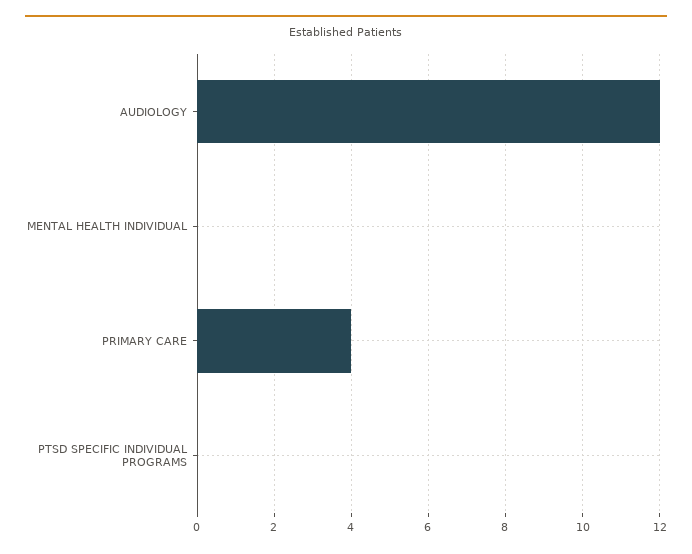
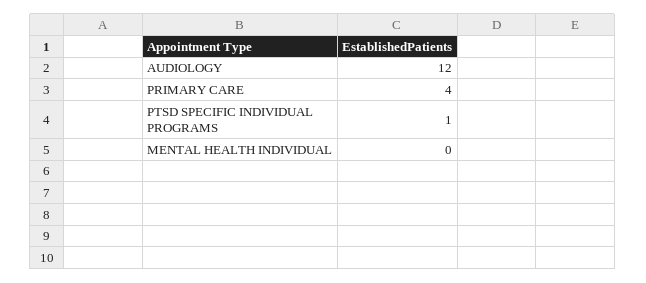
  {
    "AUDIOLOGY": 12,
    "MENTAL HEALTH INDIVIDUAL": 0,
    "PRIMARY CARE": 4,
-   "PTSD SPECIFIC INDIVIDUAL PROGRAMS": 0
+   "PTSD SPECIFIC INDIVIDUAL PROGRAMS": 1
  }

